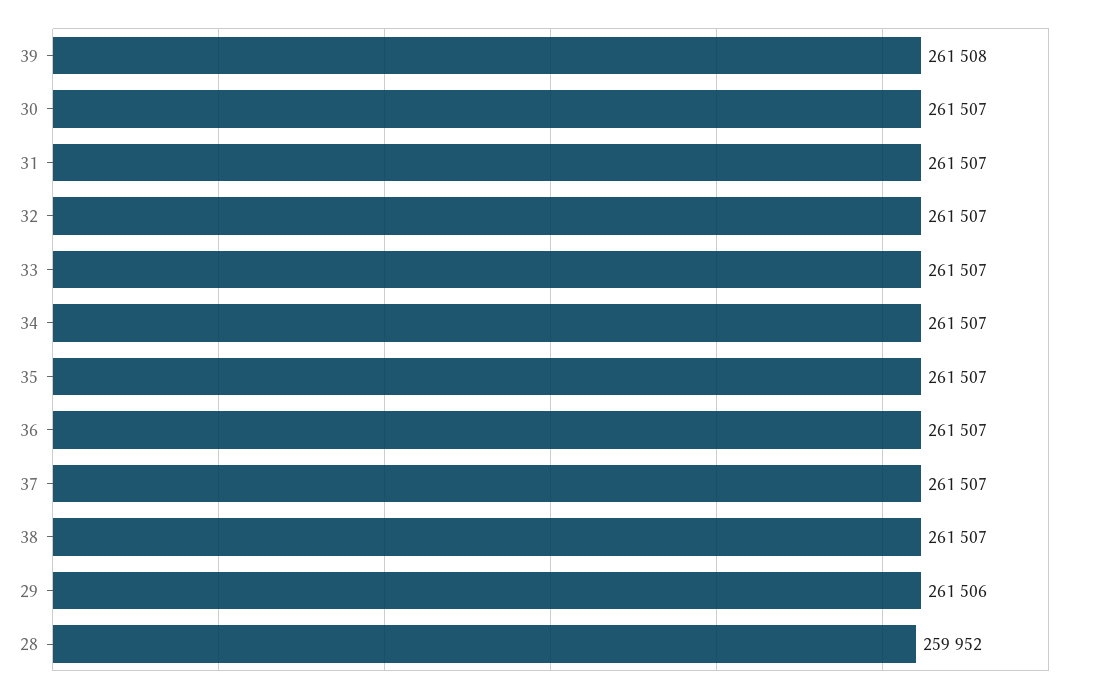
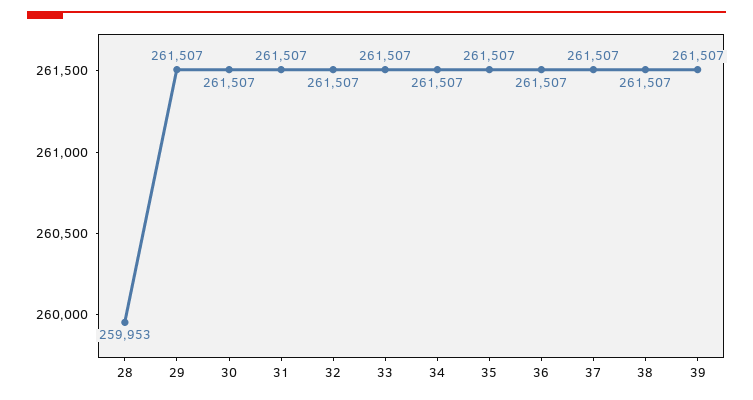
  {
-   "39": 261508,
+   "39": 261507,
    "30": 261507,
    "31": 261507,
    "32": 261507,
    "33": 261507,
    "34": 261507,
    "35": 261507,
    "36": 261507,
    "37": 261507,
    "38": 261507,
-   "29": 261506,
+   "29": 261507,
-   "28": 259952
+   "28": 259953
  }

